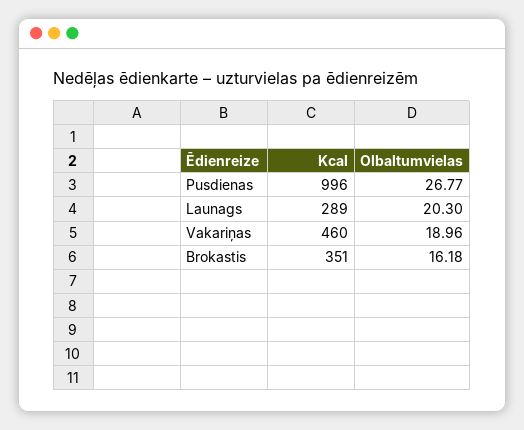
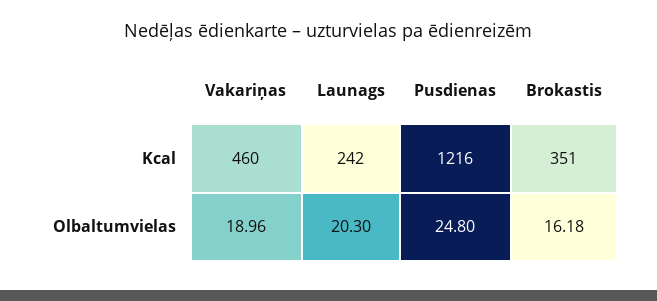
  {
    "Kcal": {
-     "Pusdienas": 996,
+     "Pusdienas": 1216,
-     "Launags": 289,
+     "Launags": 242,
      "Vakariņas": 460,
      "Brokastis": 351
    },
    "Olbaltumvielas": {
-     "Pusdienas": 26.77,
+     "Pusdienas": 24.8,
      "Launags": 20.3,
      "Vakariņas": 18.96,
      "Brokastis": 16.18
    }
  }

